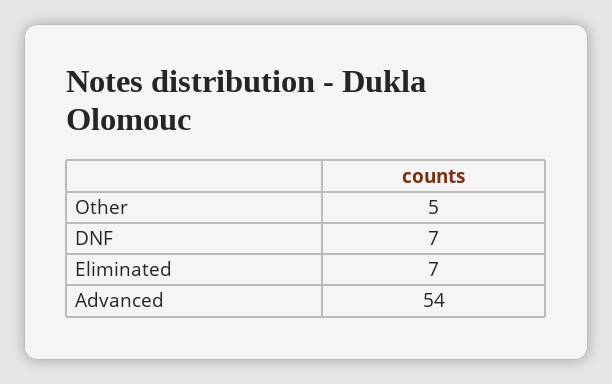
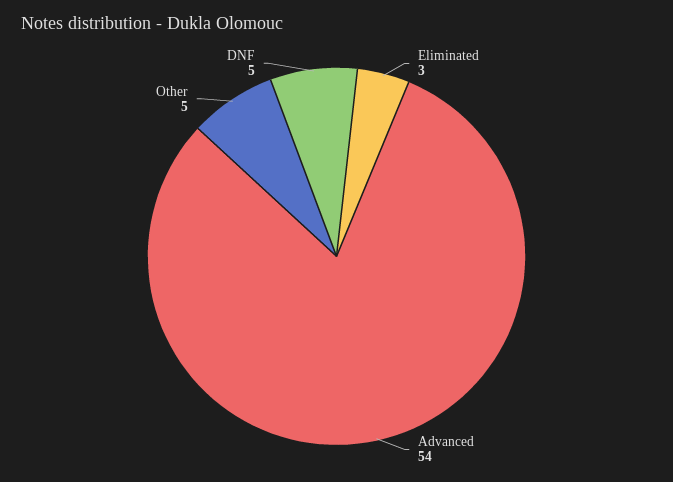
  {
    "Other": 5,
-   "DNF": 7,
+   "DNF": 5,
-   "Eliminated": 7,
+   "Eliminated": 3,
    "Advanced": 54
  }

